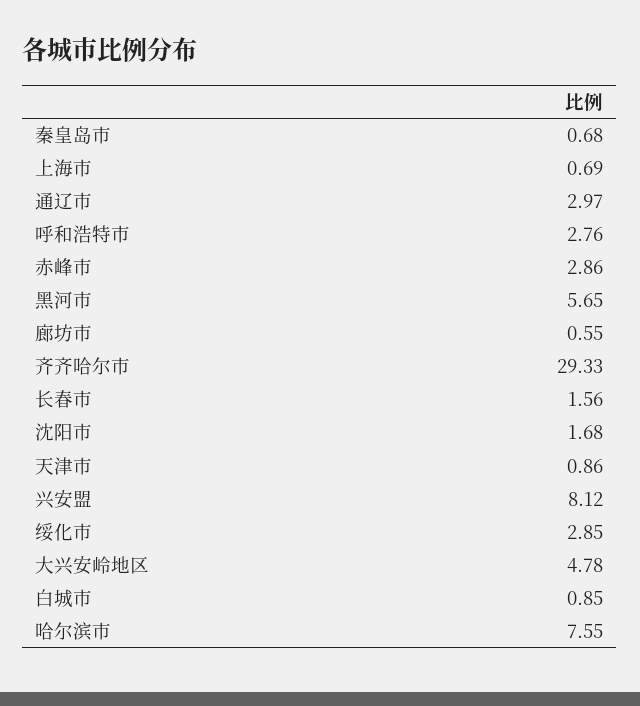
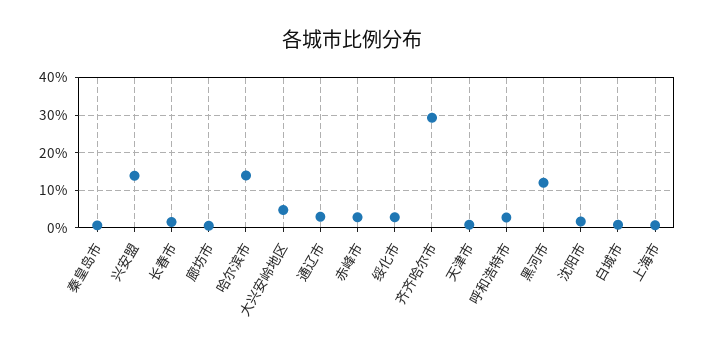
  {
    "秦皇岛市": 0.68,
    "上海市": 0.69,
    "通辽市": 2.97,
    "呼和浩特市": 2.76,
    "赤峰市": 2.86,
-   "黑河市": 5.65,
+   "黑河市": 12,
    "廊坊市": 0.55,
    "齐齐哈尔市": 29.33,
    "长春市": 1.56,
    "沈阳市": 1.68,
    "天津市": 0.86,
-   "兴安盟": 8.12,
+   "兴安盟": 14,
    "绥化市": 2.85,
    "大兴安岭地区": 4.78,
    "白城市": 0.85,
-   "哈尔滨市": 7.55
+   "哈尔滨市": 14
  }

